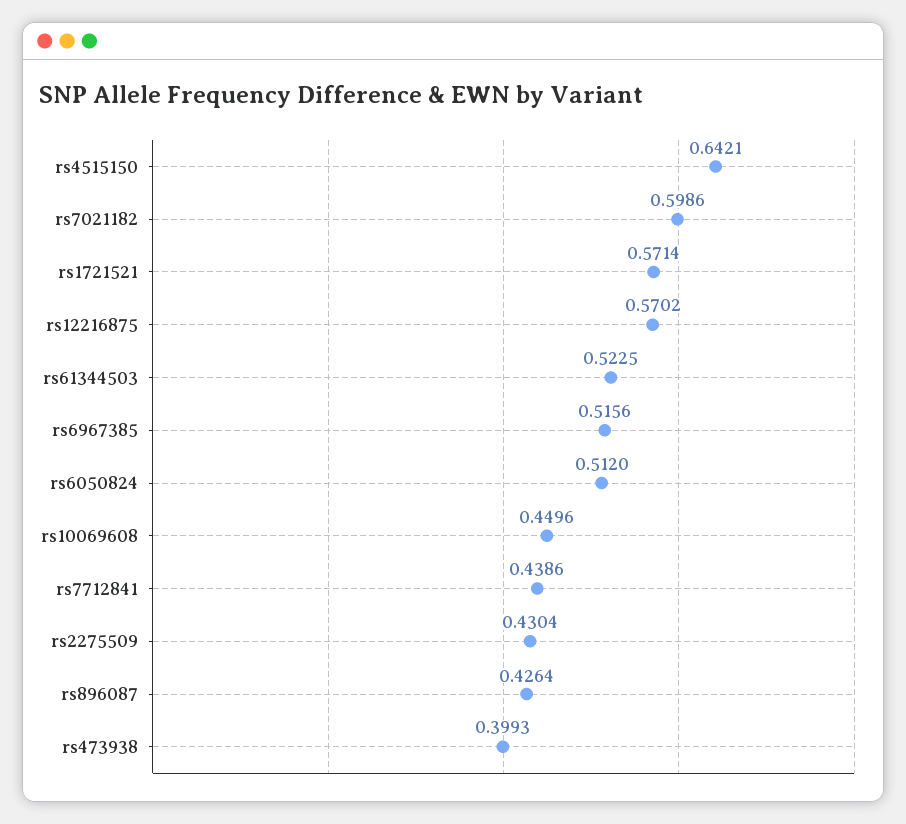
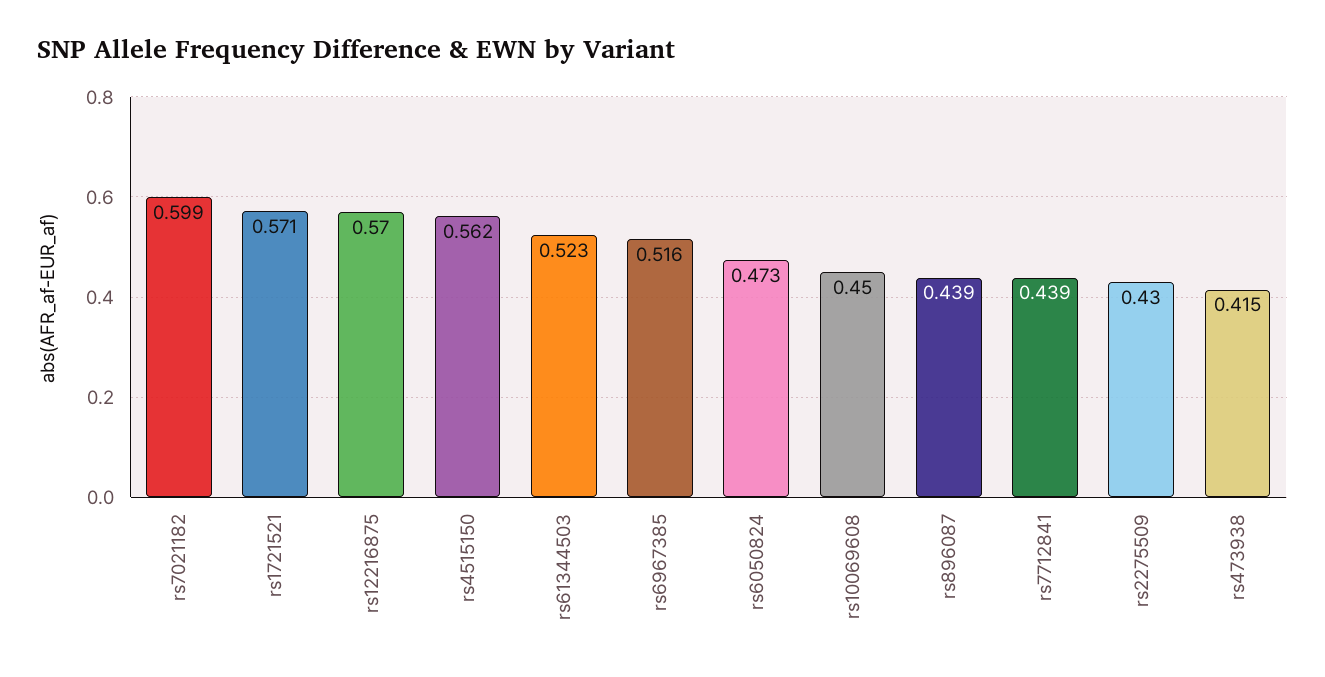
  {
-   "rs4515150": 0.6421,
+   "rs4515150": 0.562,
    "rs7021182": 0.5986,
    "rs1721521": 0.5714,
    "rs12216875": 0.5702,
    "rs61344503": 0.5225,
    "rs6967385": 0.5156,
-   "rs6050824": 0.512,
+   "rs6050824": 0.473,
    "rs10069608": 0.4496,
    "rs7712841": 0.4386,
    "rs2275509": 0.4304,
-   "rs896087": 0.4264,
+   "rs896087": 0.439,
-   "rs473938": 0.3993
+   "rs473938": 0.415
  }

